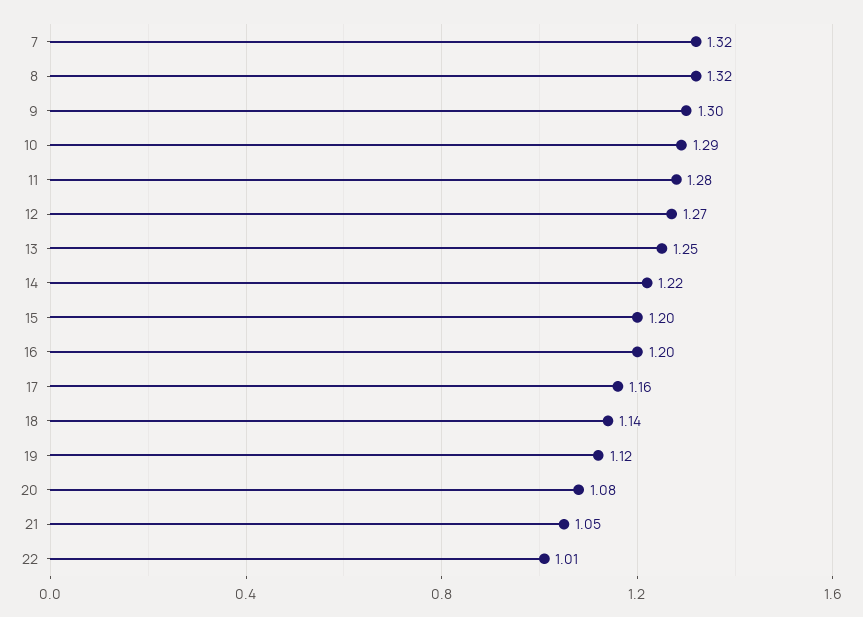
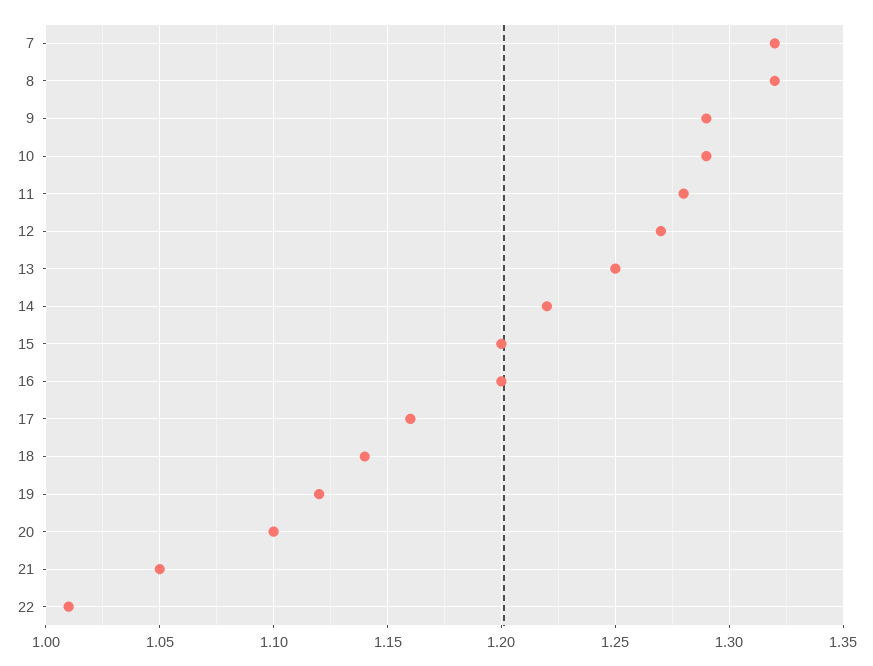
  {
    "7": 1.32,
    "8": 1.32,
-   "9": 1.3,
+   "9": 1.29,
    "10": 1.29,
    "11": 1.28,
    "12": 1.27,
    "13": 1.25,
    "14": 1.22,
    "15": 1.2,
    "16": 1.2,
    "17": 1.16,
    "18": 1.14,
    "19": 1.12,
-   "20": 1.08,
+   "20": 1.1,
    "21": 1.05,
    "22": 1.01
  }

